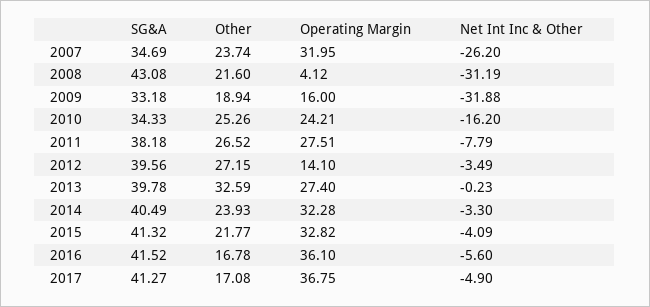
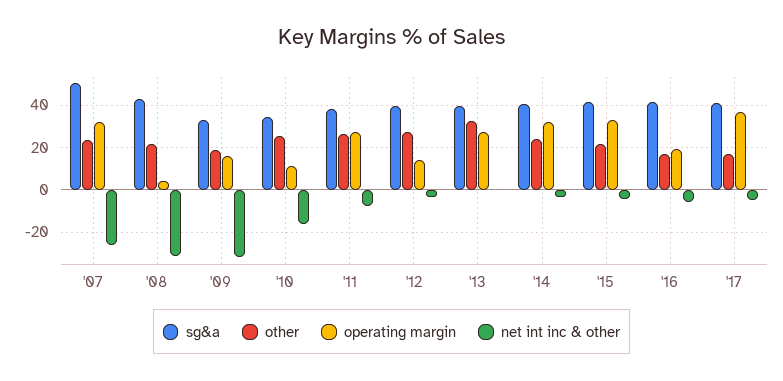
  {
    "SG&A": {
-     "2007": 34.69,
+     "2007": 50,
      "2008": 43.08,
      "2009": 33.18,
      "2010": 34.33,
      "2011": 38.18,
      "2012": 39.56,
      "2013": 39.78,
      "2014": 40.49,
      "2015": 41.32,
      "2016": 41.52,
      "2017": 41.27
    },
    "Other": {
      "2007": 23.74,
      "2008": 21.6,
      "2009": 18.94,
      "2010": 25.26,
      "2011": 26.52,
      "2012": 27.15,
      "2013": 32.59,
      "2014": 23.93,
      "2015": 21.77,
      "2016": 16.78,
      "2017": 17.08
    },
    "Operating Margin": {
      "2007": 31.95,
      "2008": 4.12,
      "2009": 16,
-     "2010": 24.21,
+     "2010": 10,
      "2011": 27.51,
      "2012": 14.1,
      "2013": 27.4,
      "2014": 32.28,
      "2015": 32.82,
-     "2016": 36.1,
+     "2016": 20,
      "2017": 36.75
    },
    "Net Int Inc & Other": {
      "2007": -26.2,
      "2008": -31.19,
      "2009": -31.88,
      "2010": -16.2,
      "2011": -7.79,
      "2012": -3.49,
      "2013": -0.23,
      "2014": -3.3,
      "2015": -4.09,
      "2016": -5.6,
      "2017": -4.9
    }
  }

